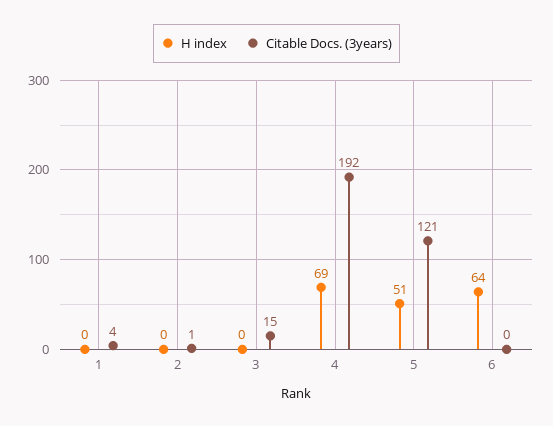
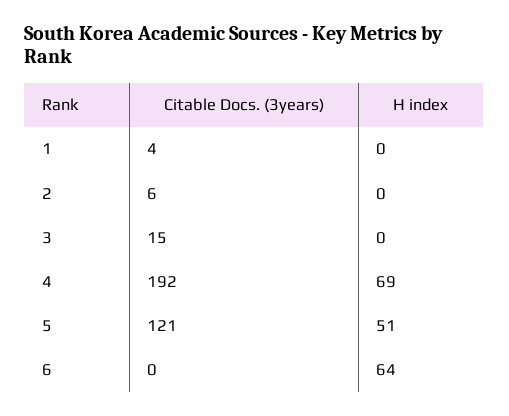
  {
    "H index": {
      "1": 0,
      "2": 0,
      "3": 0,
      "4": 69,
      "5": 51,
      "6": 64
    },
    "Citable Docs. (3years)": {
      "1": 4,
-     "2": 1,
+     "2": 6,
      "3": 15,
      "4": 192,
      "5": 121,
      "6": 0
    }
  }

